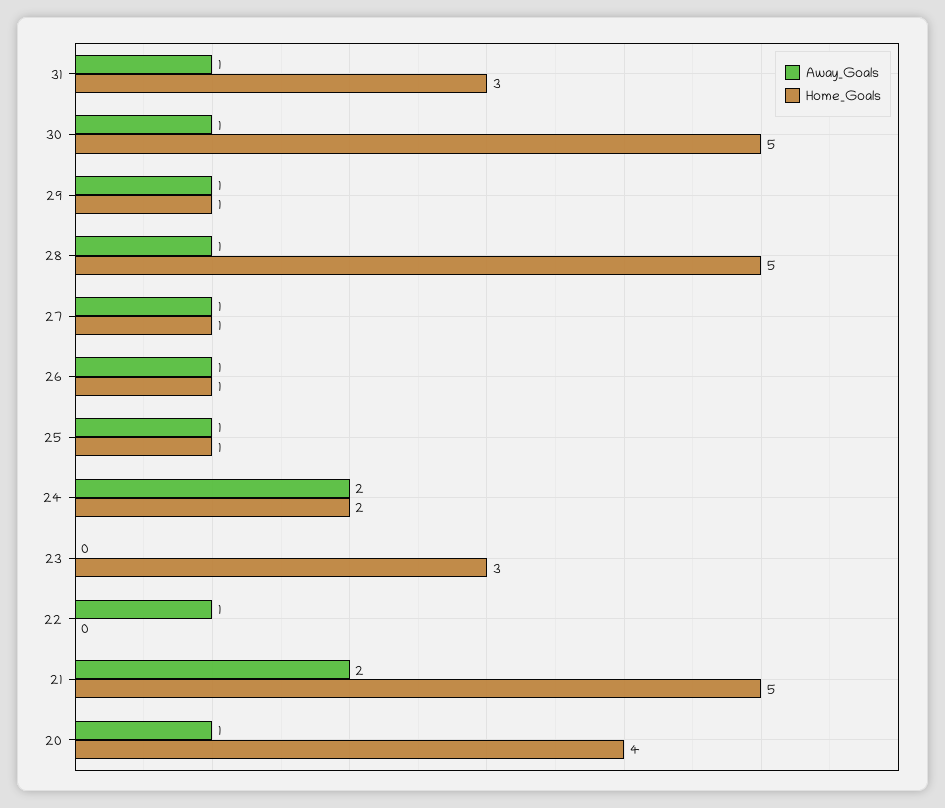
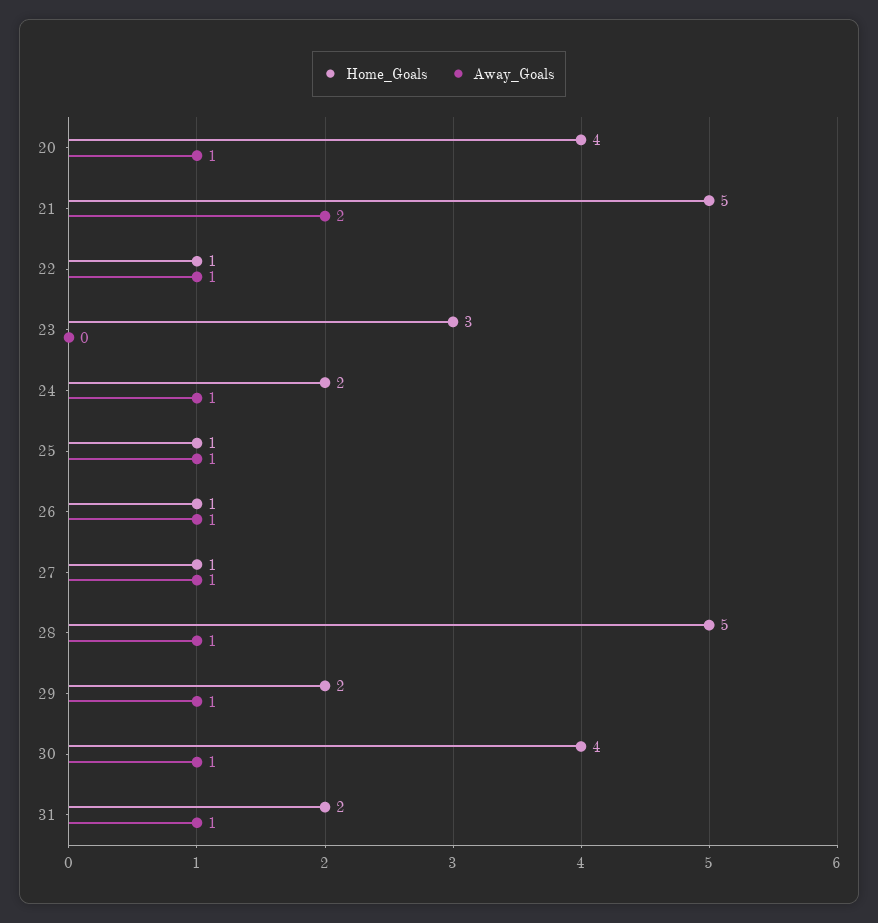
  {
    "Away_Goals": {
      "31": 1,
      "30": 1,
      "29": 1,
      "28": 1,
      "27": 1,
      "26": 1,
      "25": 1,
-     "24": 2,
+     "24": 1,
      "23": 0,
      "22": 1,
      "21": 2,
      "20": 1
    },
    "Home_Goals": {
-     "31": 3,
+     "31": 2,
-     "30": 5,
+     "30": 4,
-     "29": 1,
+     "29": 2,
      "28": 5,
      "27": 1,
      "26": 1,
      "25": 1,
      "24": 2,
      "23": 3,
-     "22": 0,
+     "22": 1,
      "21": 5,
      "20": 4
    }
  }

